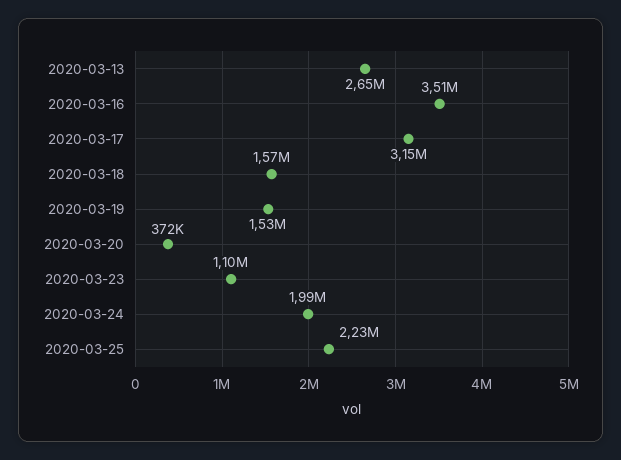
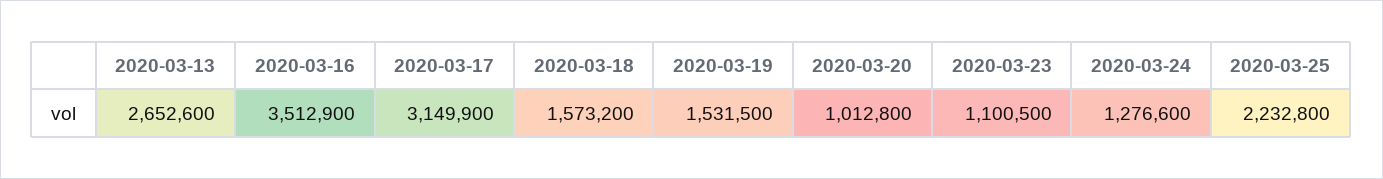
  {
    "2020-03-13": 2652600,
    "2020-03-16": 3512900,
    "2020-03-17": 3149900,
    "2020-03-18": 1573200,
    "2020-03-19": 1531500,
-   "2020-03-20": 372000,
+   "2020-03-20": 1012800,
    "2020-03-23": 1100500,
-   "2020-03-24": 1990000,
+   "2020-03-24": 1276600,
    "2020-03-25": 2232800
  }

